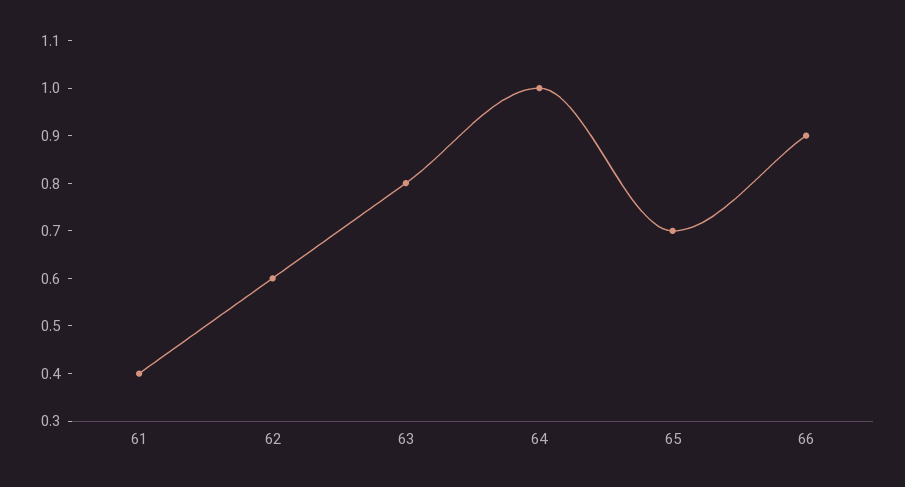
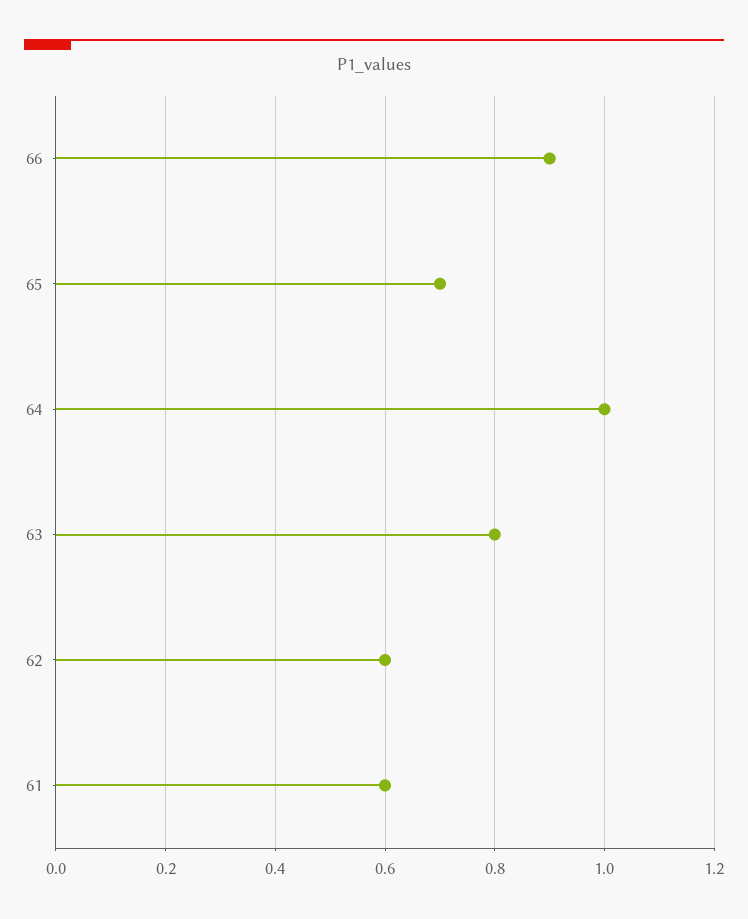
  {
-   "61": 0.4,
+   "61": 0.6,
    "62": 0.6,
    "63": 0.8,
    "64": 1,
    "65": 0.7,
    "66": 0.9
  }

